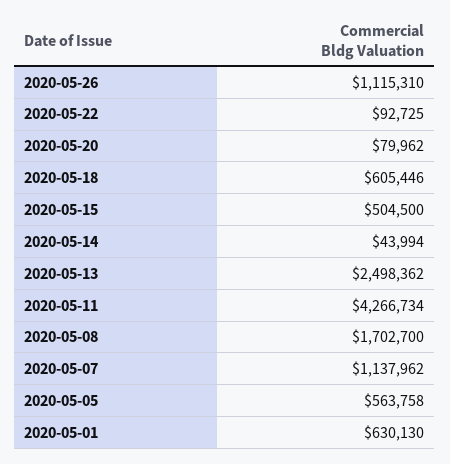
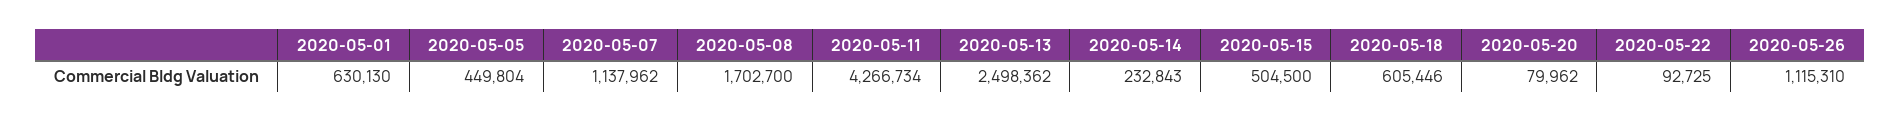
  {
    "2020-05-26": 1115310,
    "2020-05-22": 92725,
    "2020-05-20": 79962,
    "2020-05-18": 605446,
    "2020-05-15": 504500,
-   "2020-05-14": 43994,
+   "2020-05-14": 232843,
    "2020-05-13": 2498362,
    "2020-05-11": 4266734,
    "2020-05-08": 1702700,
    "2020-05-07": 1137962,
-   "2020-05-05": 563758,
+   "2020-05-05": 449804,
    "2020-05-01": 630130
  }

